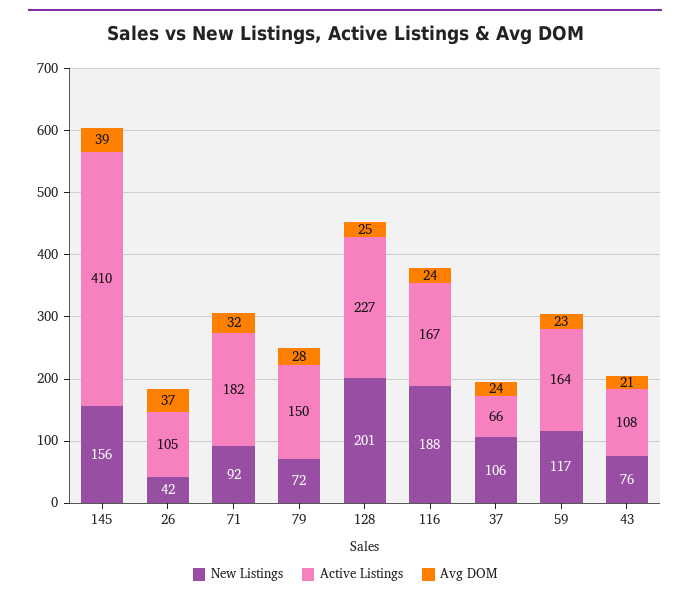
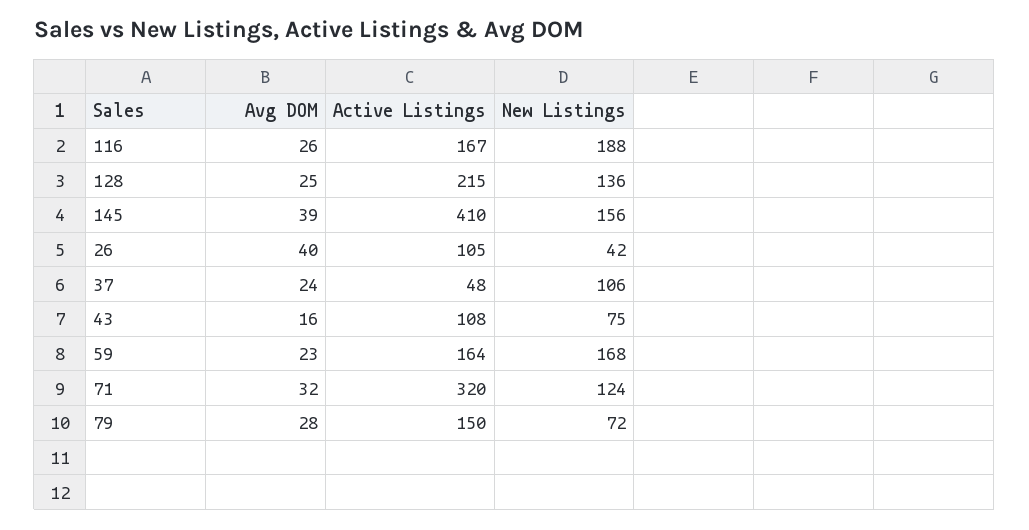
  {
    "New Listings": {
      "145": 156,
      "26": 42,
-     "71": 92,
+     "71": 124,
      "79": 72,
-     "128": 201,
+     "128": 136,
      "116": 188,
      "37": 106,
-     "59": 117,
+     "59": 168,
-     "43": 76
+     "43": 75
    },
    "Active Listings": {
      "145": 410,
      "26": 105,
-     "71": 182,
+     "71": 320,
      "79": 150,
-     "128": 227,
+     "128": 215,
      "116": 167,
-     "37": 66,
+     "37": 48,
      "59": 164,
      "43": 108
    },
    "Avg DOM": {
      "145": 39,
-     "26": 37,
+     "26": 40,
      "71": 32,
      "79": 28,
      "128": 25,
-     "116": 24,
+     "116": 26,
      "37": 24,
      "59": 23,
-     "43": 21
+     "43": 16
    }
  }

